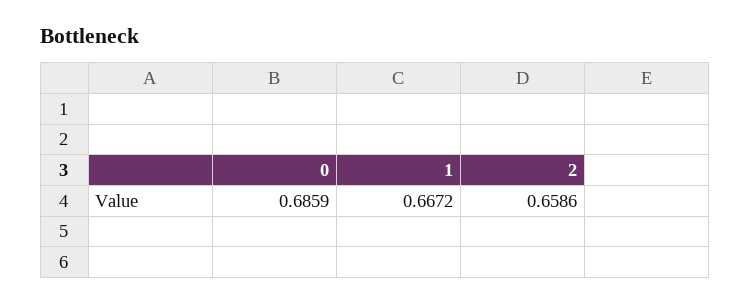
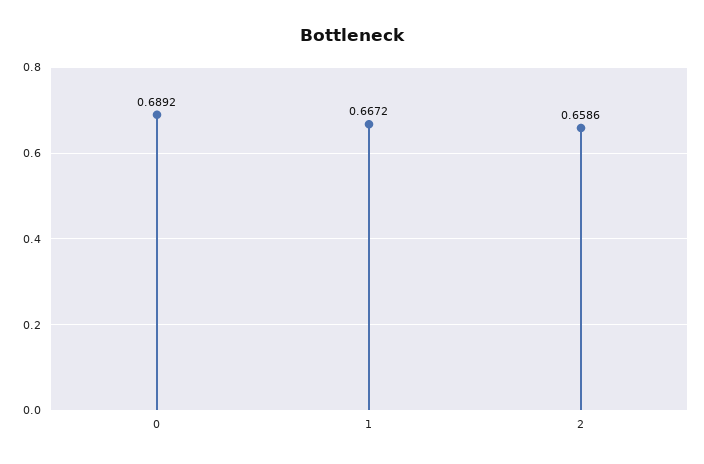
  {
-   "0": 0.6859,
+   "0": 0.6892,
    "1": 0.6672,
    "2": 0.6586
  }

